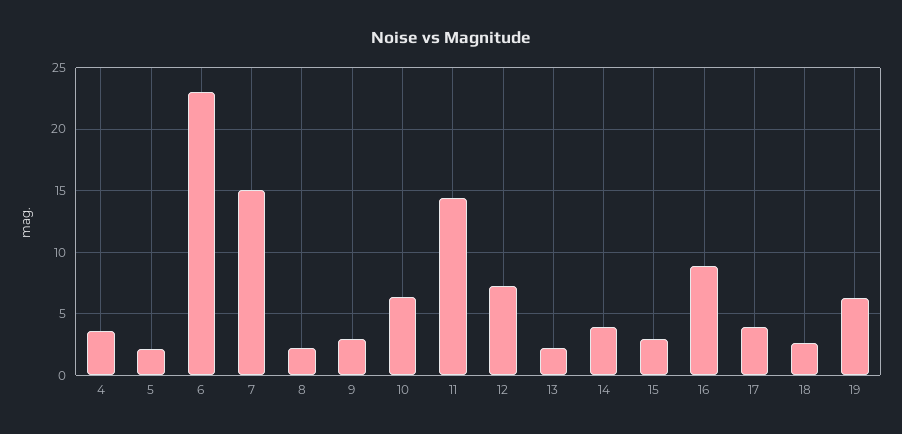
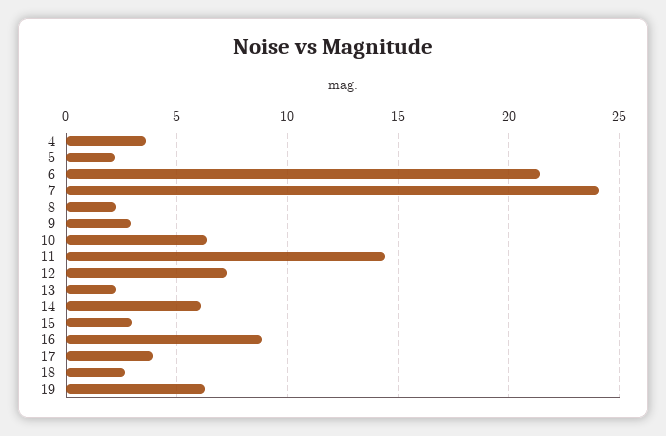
  {
    "4": 3.5,
    "5": 2,
-   "6": 23,
+   "6": 21.5,
-   "7": 15,
+   "7": 24,
    "8": 2.5,
    "9": 3,
    "10": 6.5,
    "11": 14.5,
    "12": 7.5,
    "13": 2,
-   "14": 4,
+   "14": 6,
    "15": 3,
    "16": 9,
    "17": 4,
    "18": 2.5,
    "19": 6.5
  }

